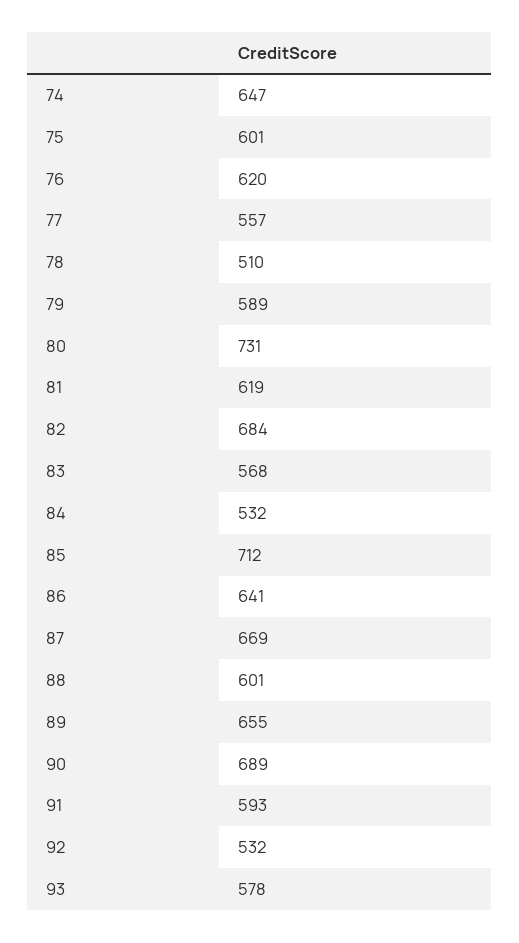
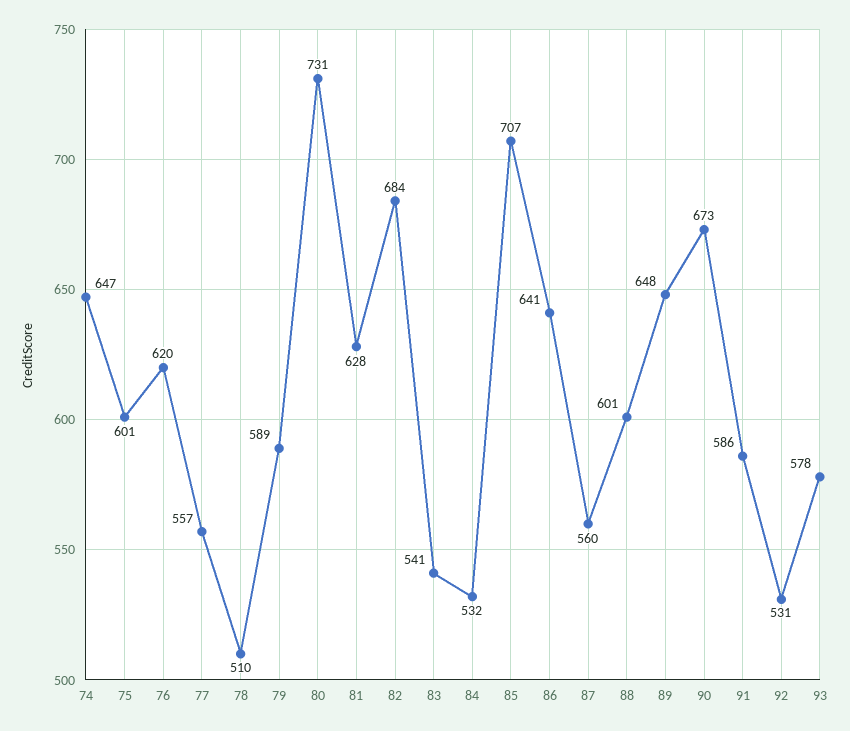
  {
    "74": 647,
    "75": 601,
    "76": 620,
    "77": 557,
    "78": 510,
    "79": 589,
    "80": 731,
-   "81": 619,
+   "81": 628,
    "82": 684,
-   "83": 568,
+   "83": 541,
    "84": 532,
-   "85": 712,
+   "85": 707,
    "86": 641,
-   "87": 669,
+   "87": 560,
    "88": 601,
-   "89": 655,
+   "89": 648,
-   "90": 689,
+   "90": 673,
-   "91": 593,
+   "91": 586,
-   "92": 532,
+   "92": 531,
    "93": 578
  }

